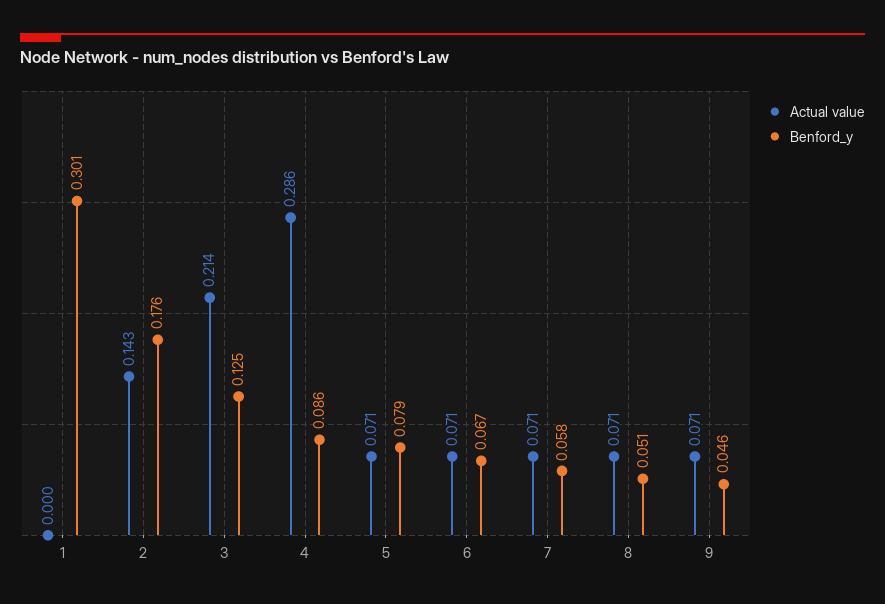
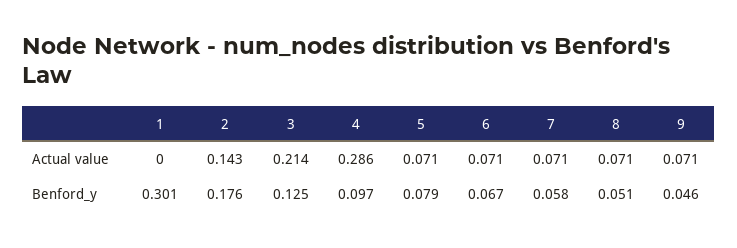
  {
    "Actual value": {
      "1": 0,
      "2": 0.143,
      "3": 0.214,
      "4": 0.286,
      "5": 0.071,
      "6": 0.071,
      "7": 0.071,
      "8": 0.071,
      "9": 0.071
    },
    "Benford_y": {
      "1": 0.301,
      "2": 0.176,
      "3": 0.125,
-     "4": 0.086,
+     "4": 0.097,
      "5": 0.079,
      "6": 0.067,
      "7": 0.058,
      "8": 0.051,
      "9": 0.046
    }
  }

